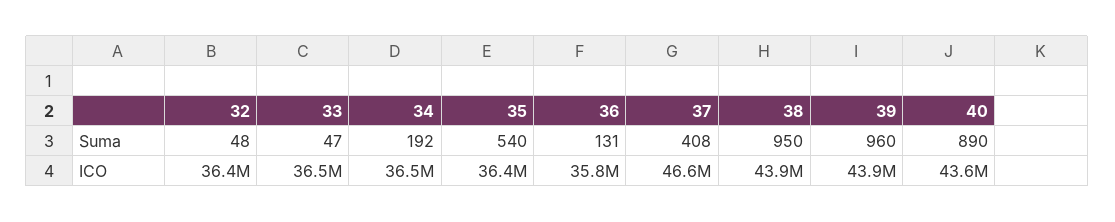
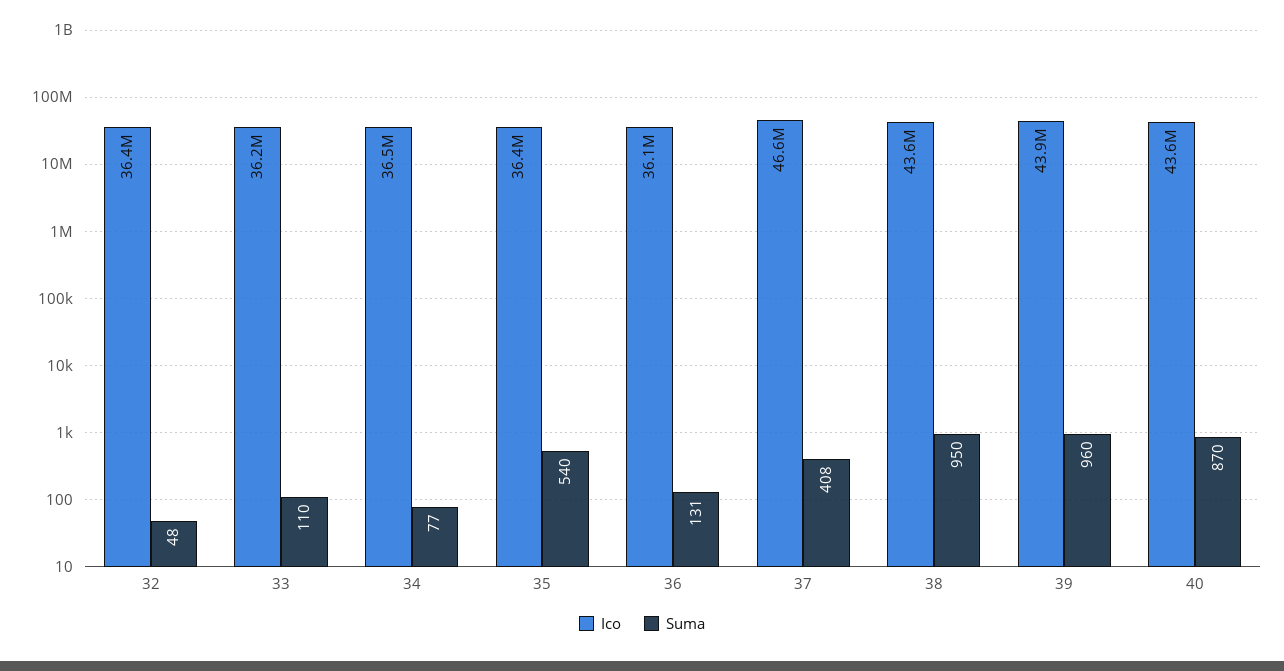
  {
    "Suma": {
      "32": 48,
-     "33": 47,
+     "33": 110,
-     "34": 192,
+     "34": 77,
      "35": 540,
      "36": 131,
      "37": 408,
      "38": 950,
      "39": 960,
-     "40": 890
+     "40": 870
    },
    "ICO": {
      "32": 36400000,
-     "33": 36500000,
+     "33": 36200000,
      "34": 36500000,
      "35": 36400000,
-     "36": 35800000,
+     "36": 36100000,
      "37": 46600000,
-     "38": 43900000,
+     "38": 43600000,
      "39": 43900000,
      "40": 43600000
    }
  }

